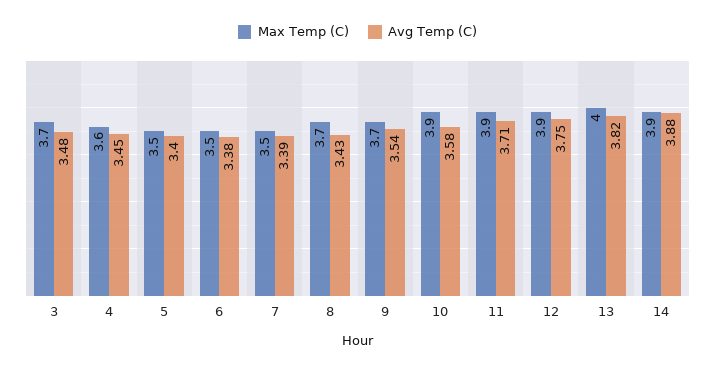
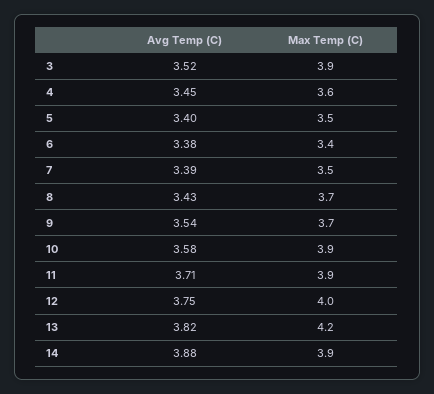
  {
    "Max Temp (C)": {
-     "3": 3.7,
+     "3": 3.9,
      "4": 3.6,
      "5": 3.5,
-     "6": 3.5,
+     "6": 3.4,
      "7": 3.5,
      "8": 3.7,
      "9": 3.7,
      "10": 3.9,
      "11": 3.9,
-     "12": 3.9,
+     "12": 4,
-     "13": 4,
+     "13": 4.2,
      "14": 3.9
    },
    "Avg Temp (C)": {
-     "3": 3.48,
+     "3": 3.52,
      "4": 3.45,
      "5": 3.4,
      "6": 3.38,
      "7": 3.39,
      "8": 3.43,
      "9": 3.54,
      "10": 3.58,
      "11": 3.71,
      "12": 3.75,
      "13": 3.82,
      "14": 3.88
    }
  }

